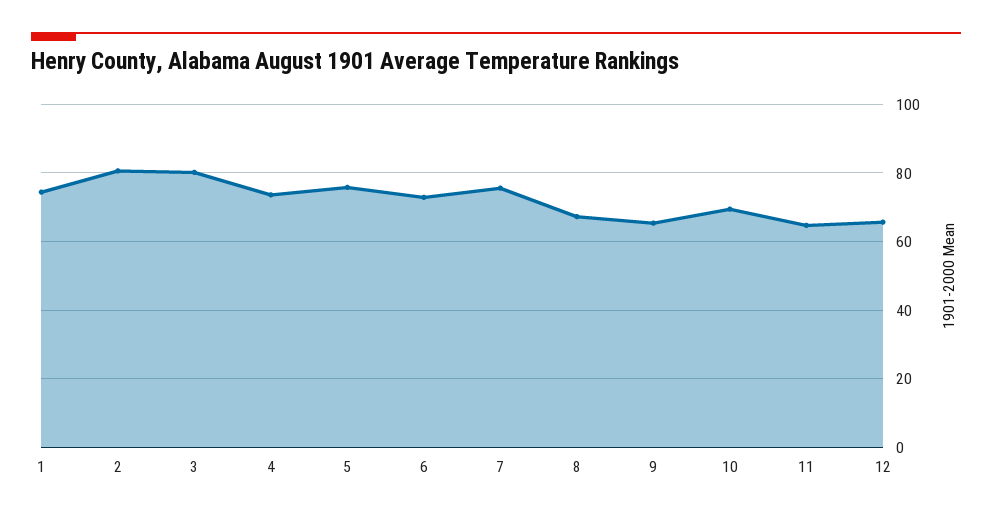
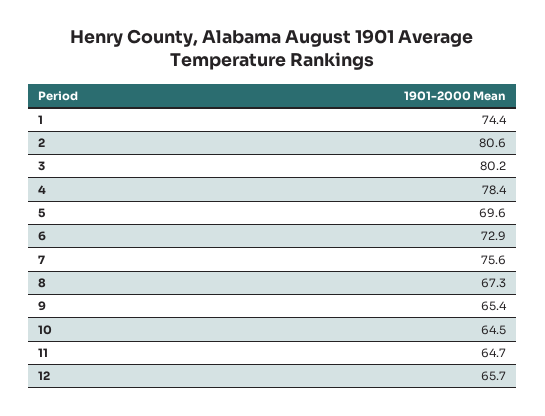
  {
    "1": 74.4,
    "2": 80.6,
    "3": 80.2,
-   "4": 74,
+   "4": 78.4,
-   "5": 76,
+   "5": 69.6,
    "6": 72.9,
    "7": 75.6,
    "8": 67.3,
    "9": 65.4,
-   "10": 70,
+   "10": 64.5,
    "11": 64.7,
    "12": 65.7
  }

